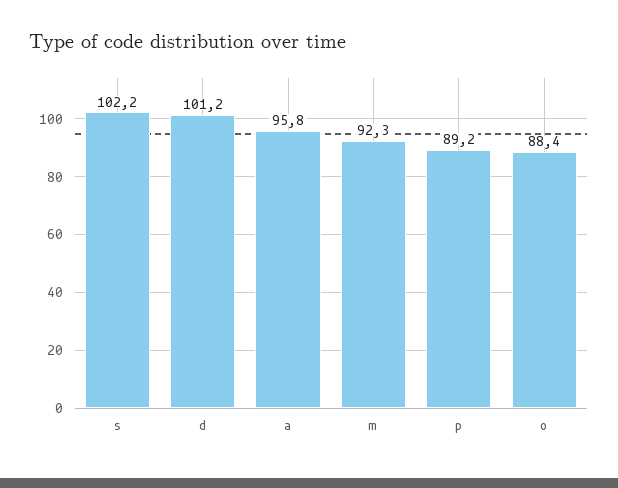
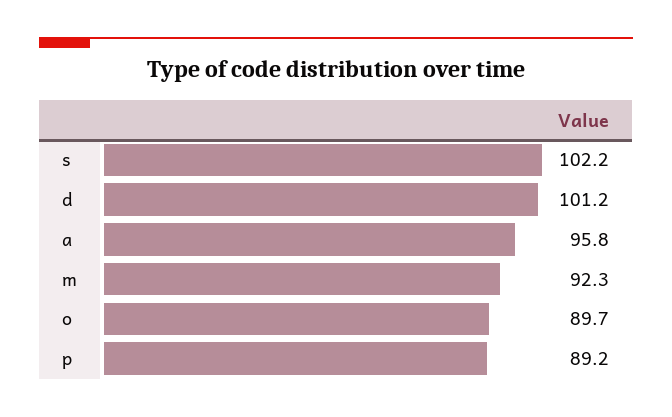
  {
    "s": 102.2,
    "d": 101.2,
    "a": 95.8,
    "m": 92.3,
    "p": 89.2,
-   "o": 88.4
+   "o": 89.7
  }

